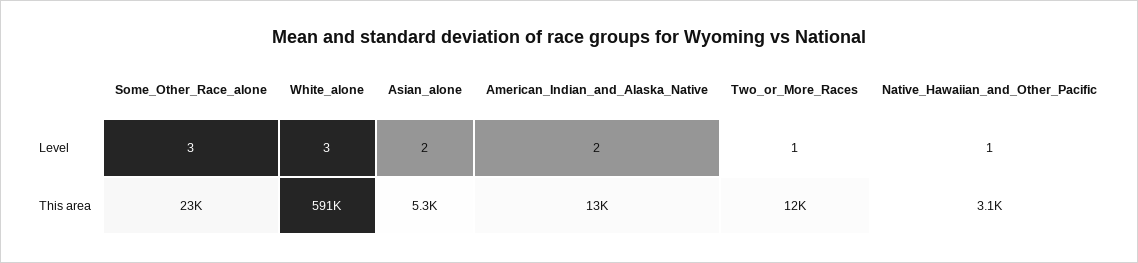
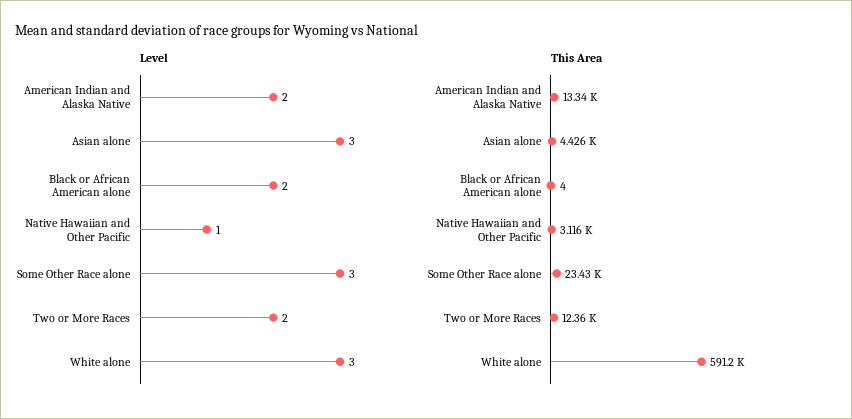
  {
    "Level": {
      "Some_Other_Race_alone": 3,
      "White_alone": 3,
-     "Asian_alone": 2,
+     "Asian_alone": 3,
      "American_Indian_and_Alaska_Native": 2,
-     "Two_or_More_Races": 1,
+     "Two_or_More_Races": 2,
-     "Native_Hawaiian_and_Other_Pacific": 1
+     "Native_Hawaiian_and_Other_Pacific": 1,
+     "Black or African American alone": 2
    },
    "This area": {
      "Some_Other_Race_alone": 23430,
      "White_alone": 591200,
-     "Asian_alone": 5300,
+     "Asian_alone": 4426,
      "American_Indian_and_Alaska_Native": 13340,
      "Two_or_More_Races": 12360,
-     "Native_Hawaiian_and_Other_Pacific": 3116
+     "Native_Hawaiian_and_Other_Pacific": 3116,
+     "Black or African American alone": 4
    }
  }

